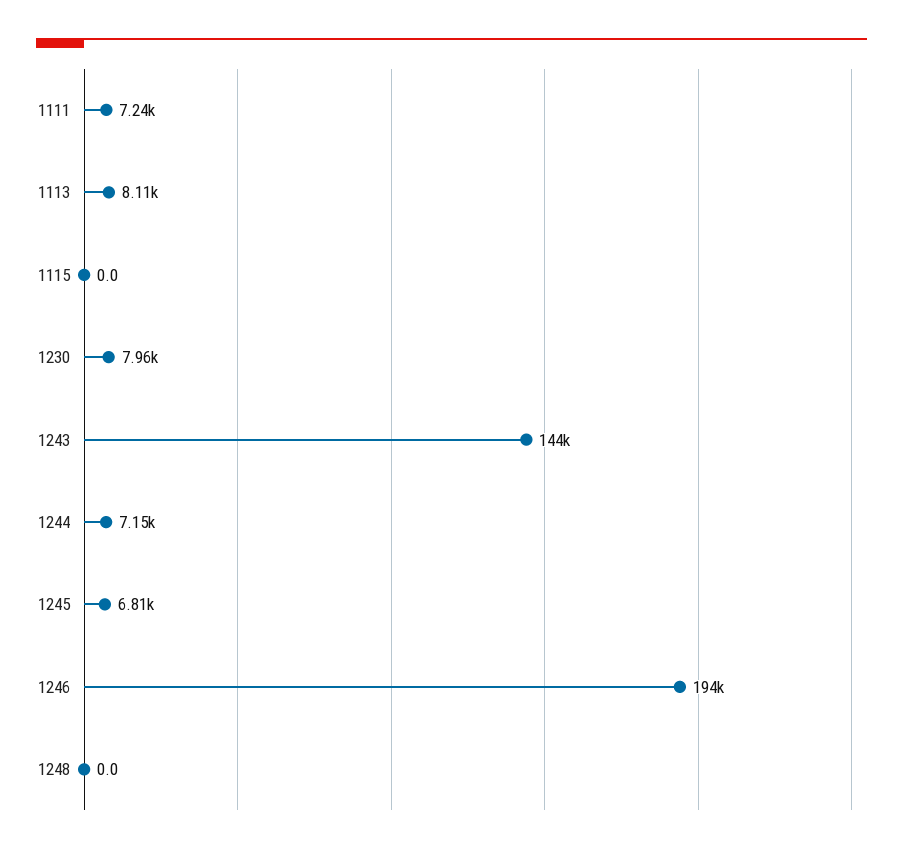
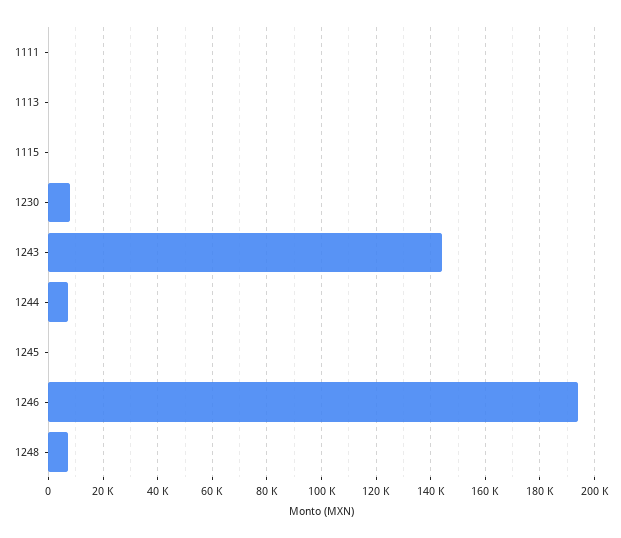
  {
-   "1111": 7240,
+   "1111": 0,
-   "1113": 8110,
+   "1113": 0,
    "1115": 0,
    "1230": 7960,
    "1243": 144000,
    "1244": 7150,
-   "1245": 6810,
+   "1245": 0,
    "1246": 194000,
-   "1248": 0
+   "1248": 7500
  }

